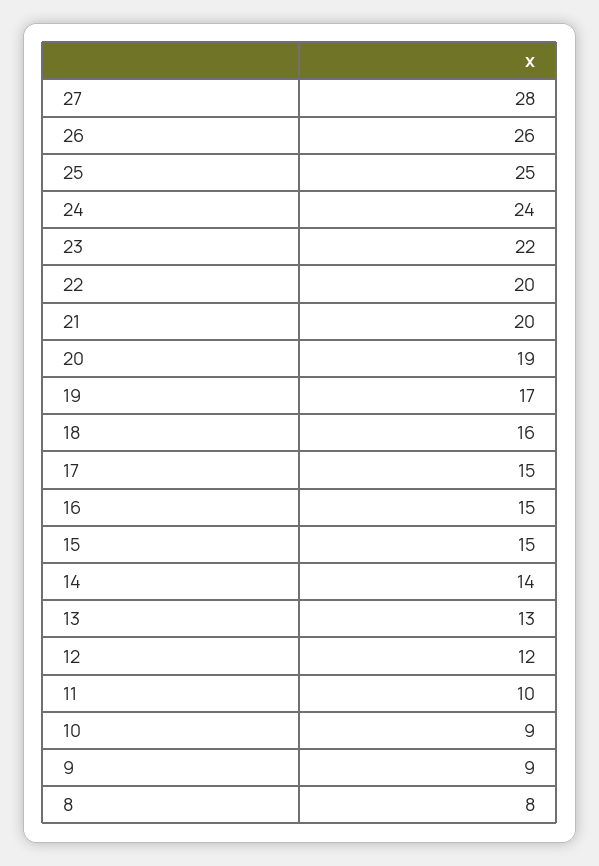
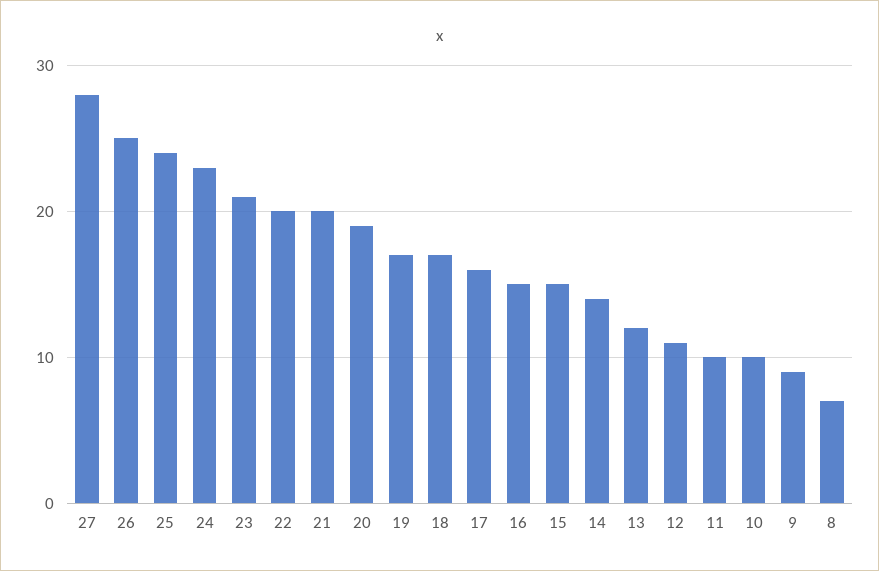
  {
    "27": 28,
-   "26": 26,
+   "26": 25,
-   "25": 25,
+   "25": 24,
-   "24": 24,
+   "24": 23,
-   "23": 22,
+   "23": 21,
    "22": 20,
    "21": 20,
    "20": 19,
    "19": 17,
-   "18": 16,
+   "18": 17,
-   "17": 15,
+   "17": 16,
    "16": 15,
    "15": 15,
    "14": 14,
-   "13": 13,
+   "13": 12,
-   "12": 12,
+   "12": 11,
    "11": 10,
-   "10": 9,
+   "10": 10,
    "9": 9,
-   "8": 8
+   "8": 7
  }

